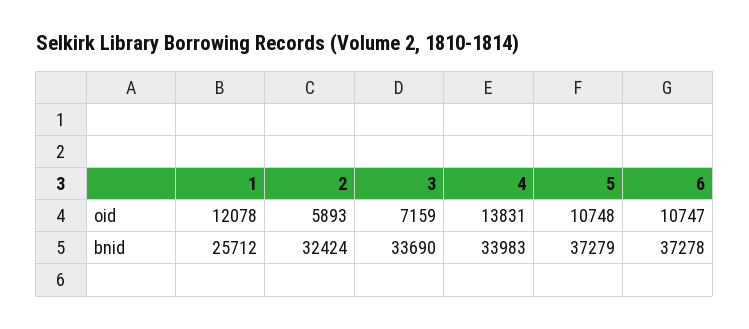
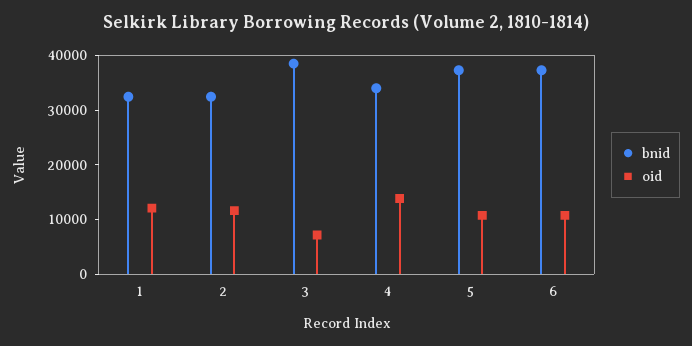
  {
    "oid": {
      "1": 12078,
-     "2": 5893,
+     "2": 12000,
      "3": 7159,
      "4": 13831,
      "5": 10748,
      "6": 10747
    },
    "bnid": {
-     "1": 25712,
+     "1": 32000,
      "2": 32424,
-     "3": 33690,
+     "3": 38000,
      "4": 33983,
      "5": 37279,
      "6": 37278
    }
  }

